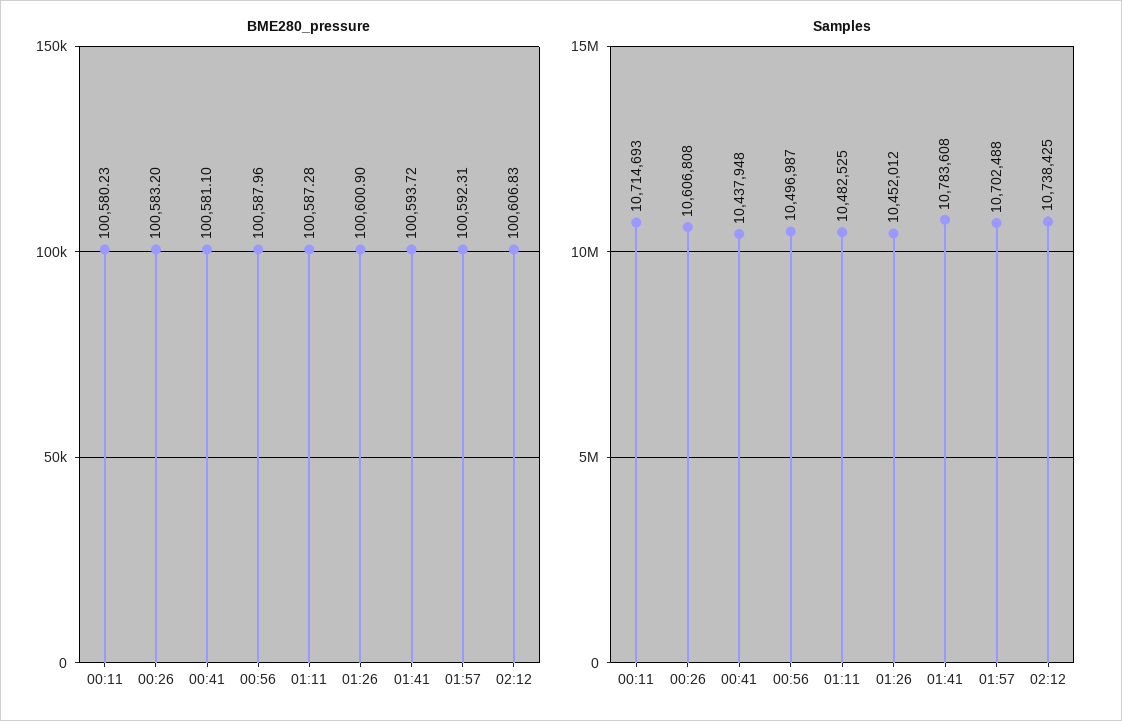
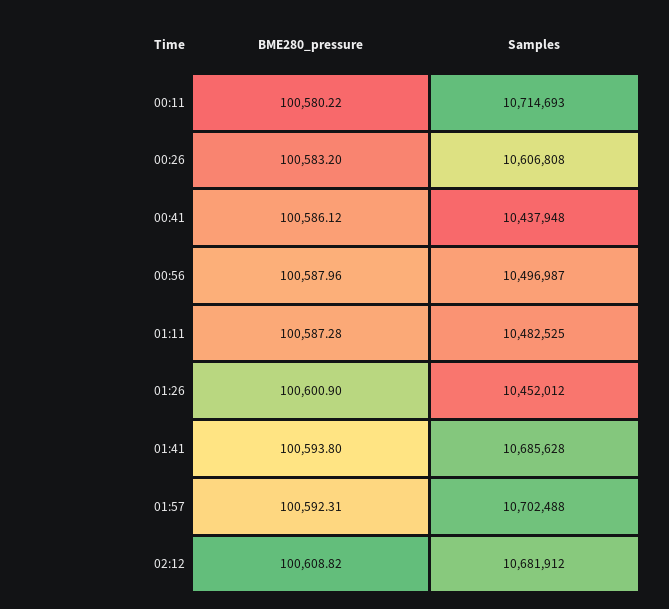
  {
    "BME280_pressure": {
-     "00:11": 100580.23,
+     "00:11": 100580.22,
      "00:26": 100583.2,
-     "00:41": 100581.1,
+     "00:41": 100586.12,
      "00:56": 100587.96,
      "01:11": 100587.28,
      "01:26": 100600.9,
-     "01:41": 100593.72,
+     "01:41": 100593.8,
      "01:57": 100592.31,
-     "02:12": 100606.83
+     "02:12": 100608.82
    },
    "Samples": {
      "00:11": 10714693,
      "00:26": 10606808,
      "00:41": 10437948,
      "00:56": 10496987,
      "01:11": 10482525,
      "01:26": 10452012,
-     "01:41": 10783608,
+     "01:41": 10685628,
      "01:57": 10702488,
-     "02:12": 10738425
+     "02:12": 10681912
    }
  }

